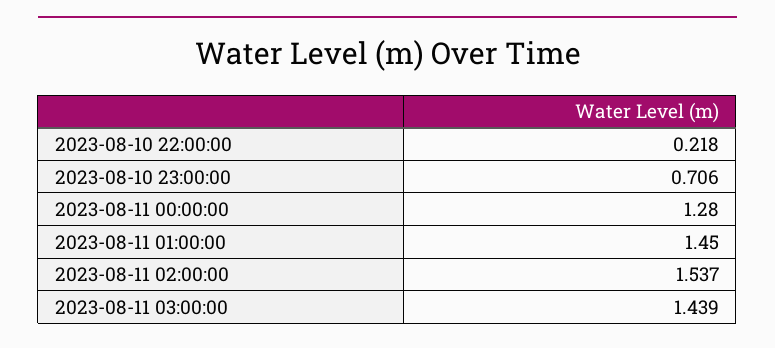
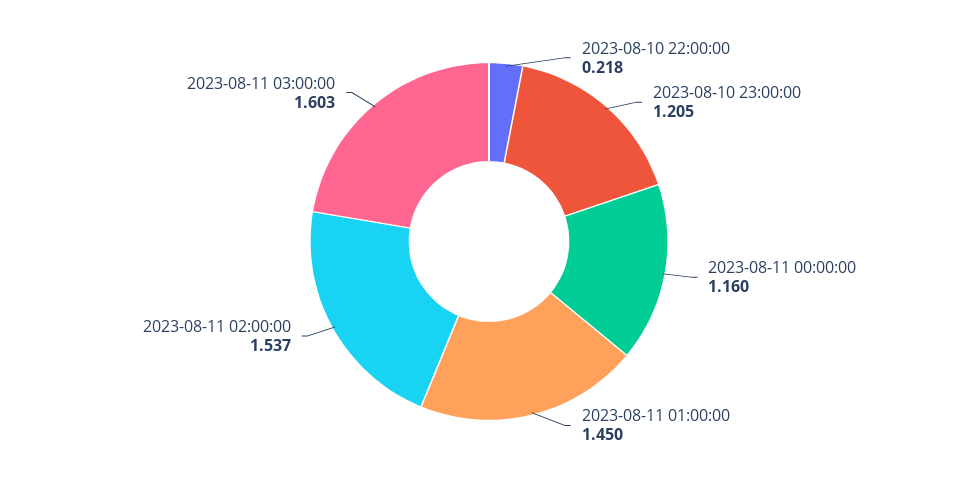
  {
    "2023-08-10 22:00:00": 0.218,
-   "2023-08-10 23:00:00": 0.706,
+   "2023-08-10 23:00:00": 1.205,
-   "2023-08-11 00:00:00": 1.28,
+   "2023-08-11 00:00:00": 1.16,
    "2023-08-11 01:00:00": 1.45,
    "2023-08-11 02:00:00": 1.537,
-   "2023-08-11 03:00:00": 1.439
+   "2023-08-11 03:00:00": 1.603
  }

